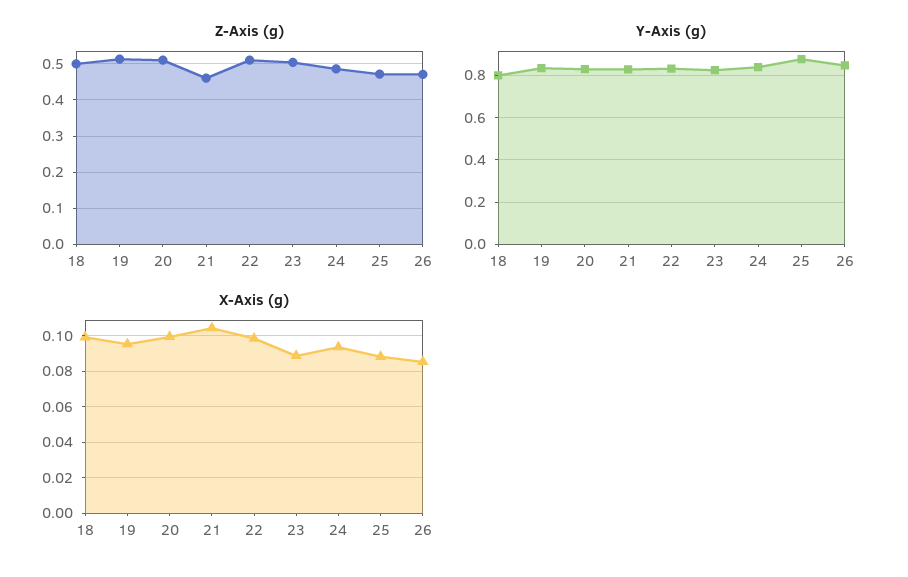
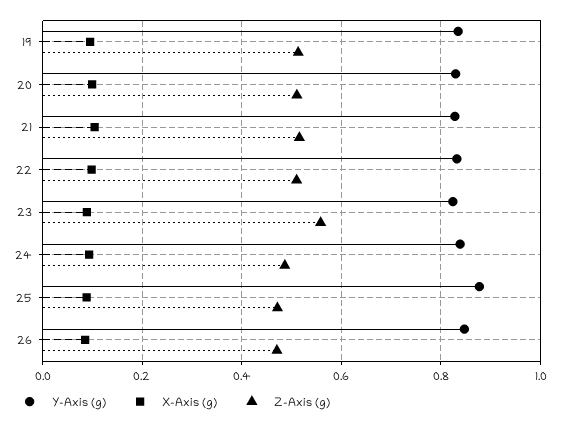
  {
    "Z-Axis (g)": {
-     "18": 0.5,
      "19": 0.52,
      "20": 0.52,
-     "21": 0.46,
+     "21": 0.52,
      "22": 0.52,
-     "23": 0.5,
+     "23": 0.56,
      "24": 0.48,
      "25": 0.48,
      "26": 0.48
    },
    "Y-Axis (g)": {
-     "18": 0.8,
      "19": 0.84,
      "20": 0.82,
      "21": 0.82,
      "22": 0.84,
      "23": 0.82,
      "24": 0.84,
      "25": 0.88,
      "26": 0.84
    },
    "X-Axis (g)": {
-     "18": 0.1,
      "19": 0.095,
      "20": 0.1,
      "21": 0.105,
      "22": 0.1,
      "23": 0.09,
      "24": 0.095,
      "25": 0.09,
      "26": 0.085
    }
  }

